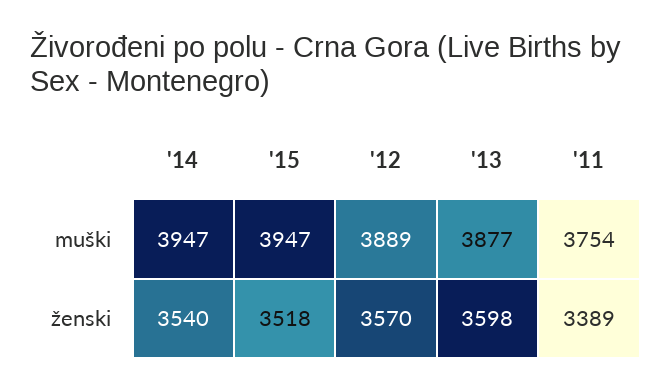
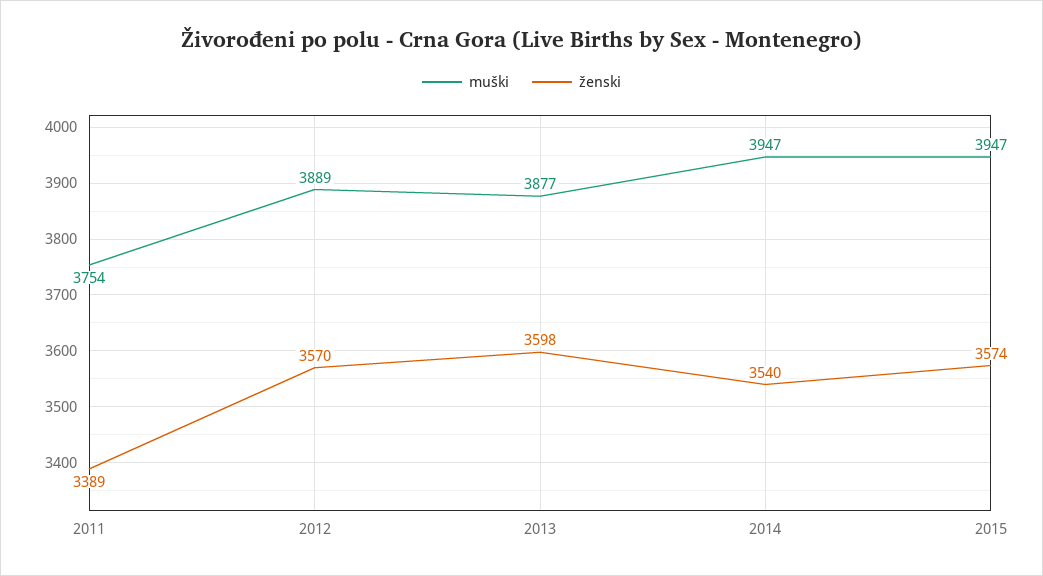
  {
    "muški": {
      "'14": 3947,
      "'15": 3947,
      "'12": 3889,
      "'13": 3877,
      "'11": 3754
    },
    "ženski": {
      "'14": 3540,
-     "'15": 3518,
+     "'15": 3574,
      "'12": 3570,
      "'13": 3598,
      "'11": 3389
    }
  }

